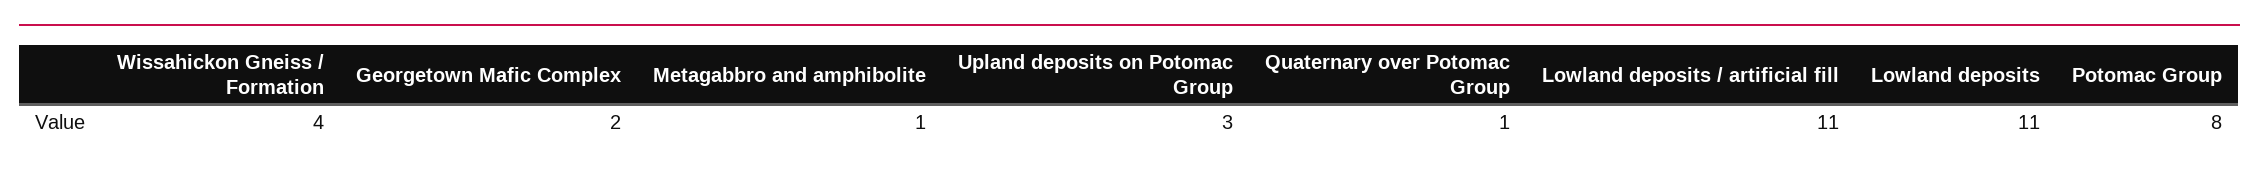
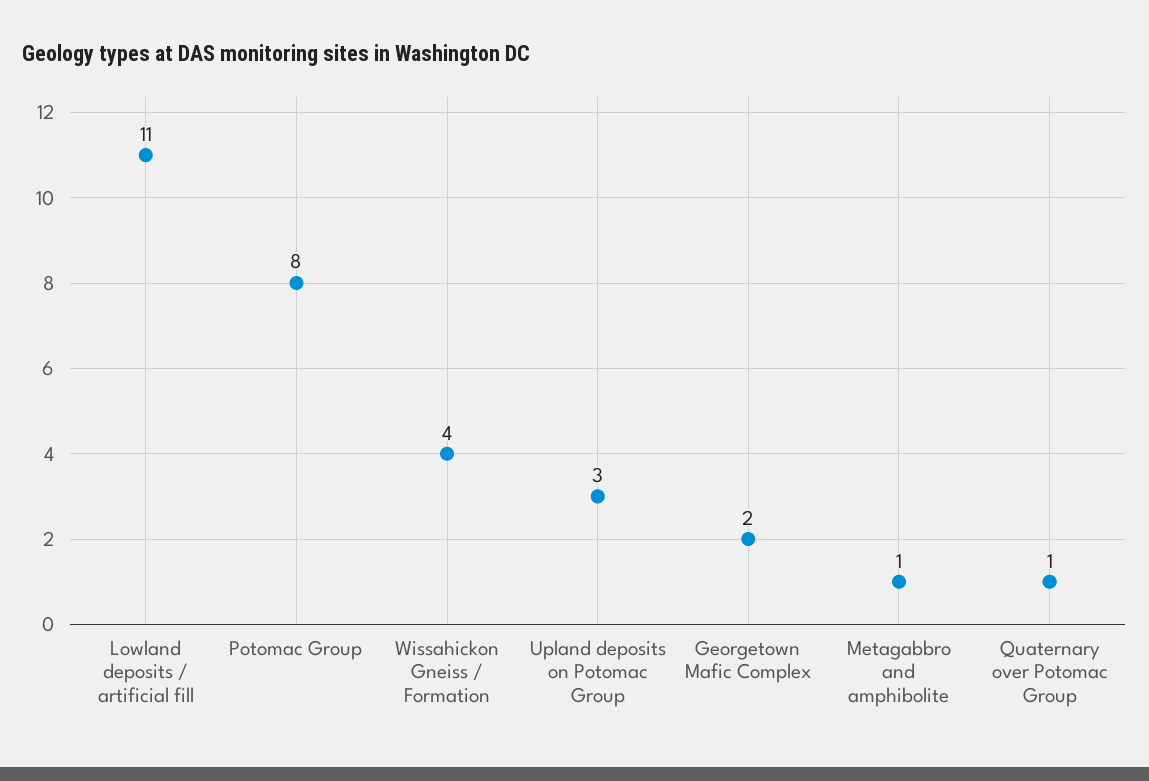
  {
    "Wissahickon Gneiss / Formation": 4,
    "Georgetown Mafic Complex": 2,
    "Metagabbro and amphibolite": 1,
    "Upland deposits on Potomac Group": 3,
    "Quaternary over Potomac Group": 1,
    "Lowland deposits / artificial fill": 11,
-   "Lowland deposits": 11,
    "Potomac Group": 8
  }

